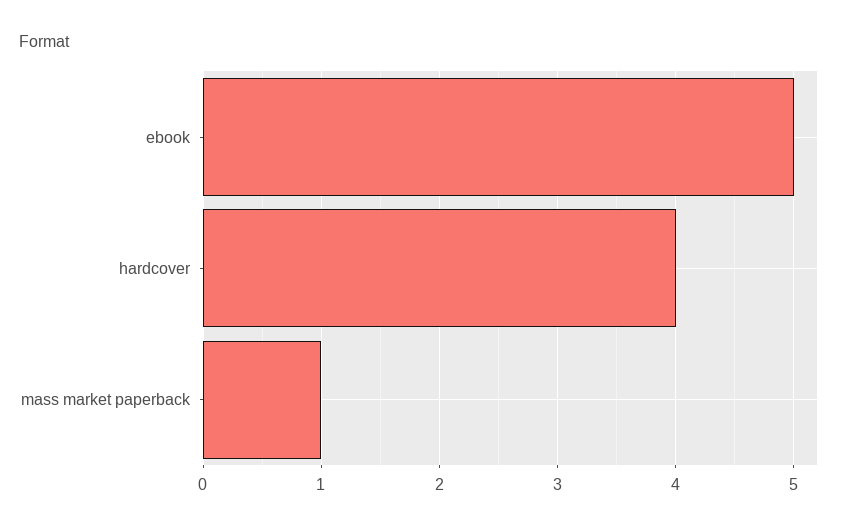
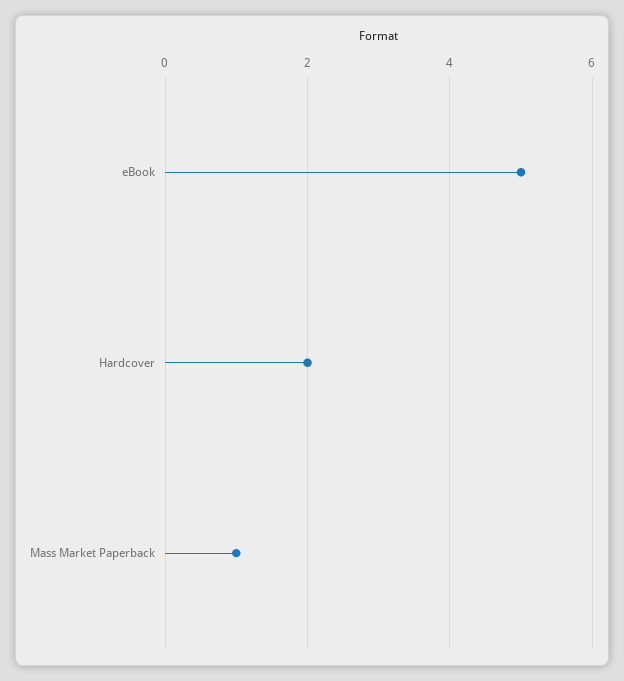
  {
    "ebook": 5,
-   "hardcover": 4,
+   "hardcover": 2,
    "mass market paperback": 1
  }

